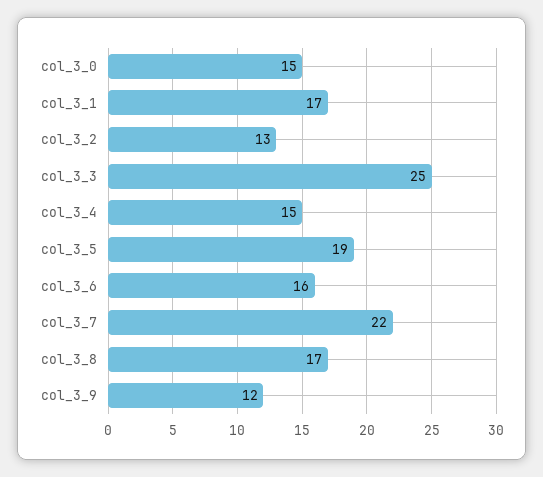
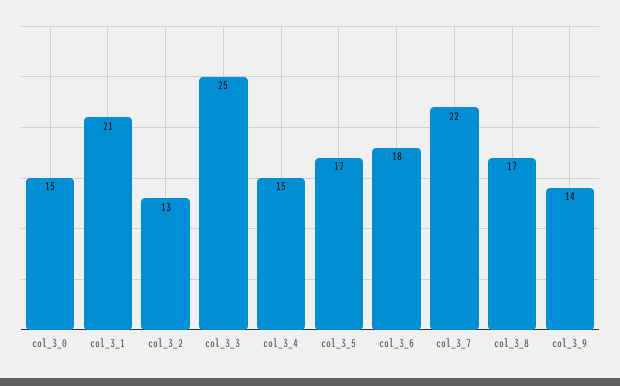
  {
    "col_3_0": 15,
-   "col_3_1": 17,
+   "col_3_1": 21,
    "col_3_2": 13,
    "col_3_3": 25,
    "col_3_4": 15,
-   "col_3_5": 19,
+   "col_3_5": 17,
-   "col_3_6": 16,
+   "col_3_6": 18,
    "col_3_7": 22,
    "col_3_8": 17,
-   "col_3_9": 12
+   "col_3_9": 14
  }

